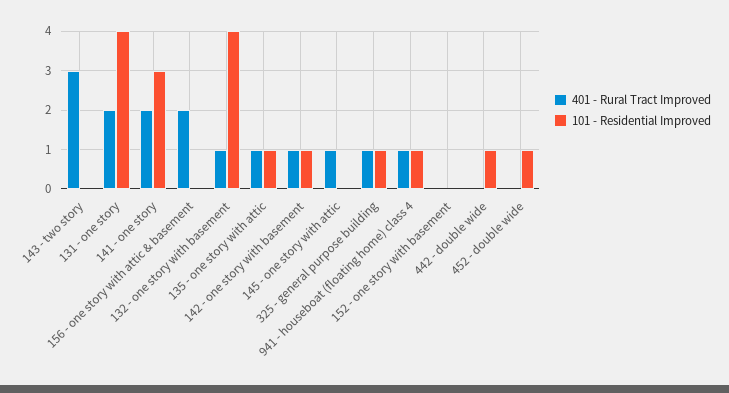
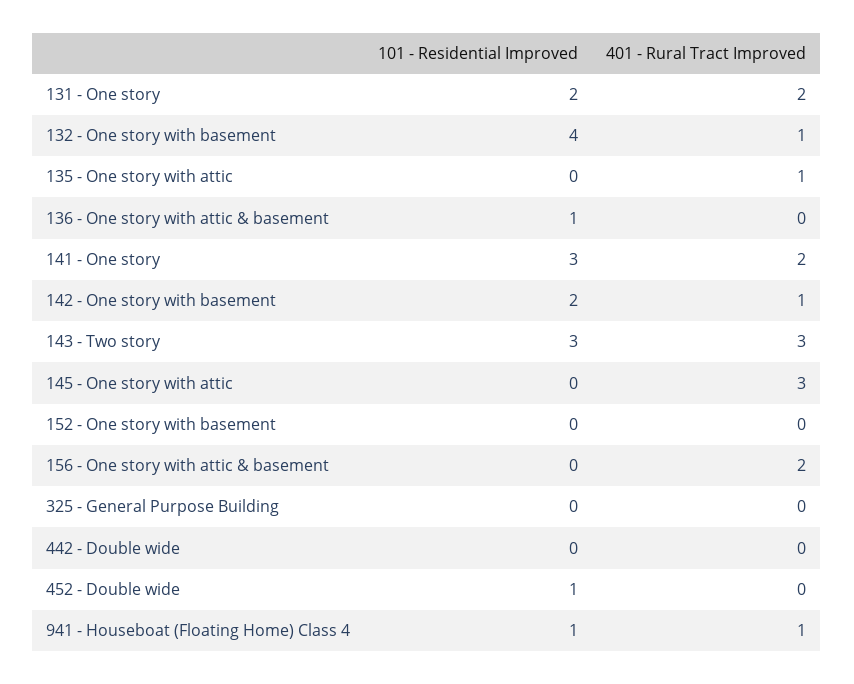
  {
    "401 - Rural Tract Improved": {
      "143 - two story": 3,
      "131 - one story": 2,
      "141 - one story": 2,
      "156 - one story with attic & basement": 2,
      "132 - one story with basement": 1,
      "135 - one story with attic": 1,
      "142 - one story with basement": 1,
-     "145 - one story with attic": 1,
+     "145 - one story with attic": 3,
-     "325 - general purpose building": 1,
+     "325 - general purpose building": 0,
      "941 - houseboat (floating home) class 4": 1,
      "152 - one story with basement": 0,
      "442 - double wide": 0,
-     "452 - double wide": 0
+     "452 - double wide": 0,
+     "136 - One story with attic & basement": 0
    },
    "101 - Residential Improved": {
-     "143 - two story": 0,
+     "143 - two story": 3,
-     "131 - one story": 4,
+     "131 - one story": 2,
      "141 - one story": 3,
      "156 - one story with attic & basement": 0,
      "132 - one story with basement": 4,
-     "135 - one story with attic": 1,
+     "135 - one story with attic": 0,
-     "142 - one story with basement": 1,
+     "142 - one story with basement": 2,
      "145 - one story with attic": 0,
-     "325 - general purpose building": 1,
+     "325 - general purpose building": 0,
      "941 - houseboat (floating home) class 4": 1,
      "152 - one story with basement": 0,
-     "442 - double wide": 1,
+     "442 - double wide": 0,
-     "452 - double wide": 1
+     "452 - double wide": 1,
+     "136 - One story with attic & basement": 1
    }
  }

